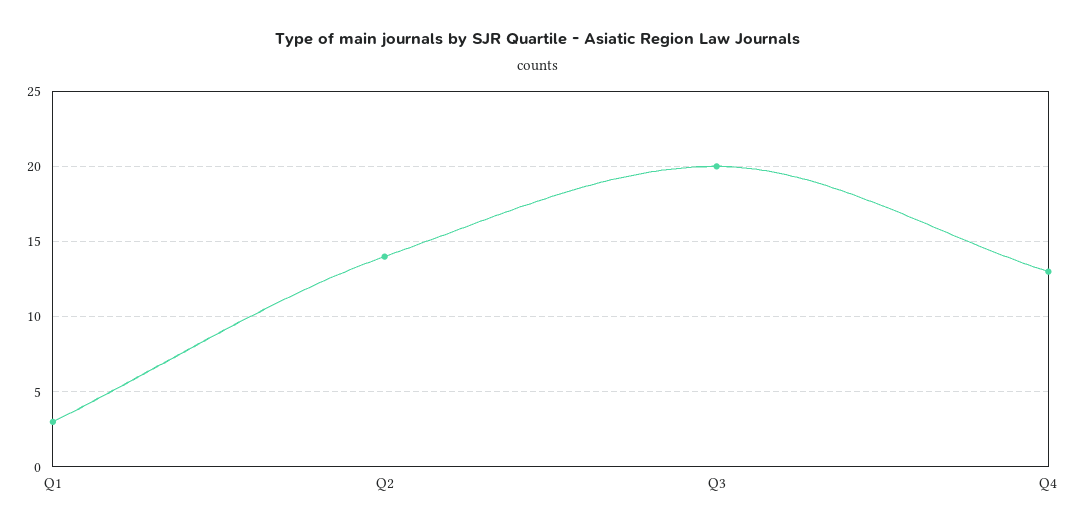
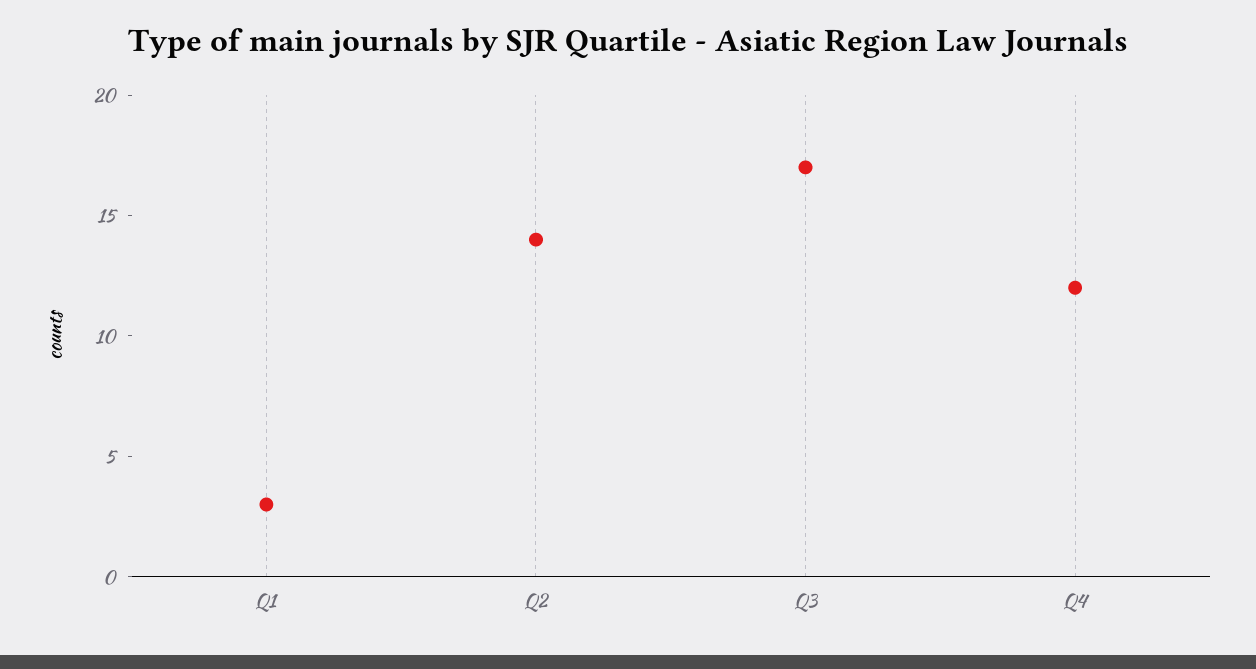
  {
    "Q1": 3,
    "Q2": 14,
-   "Q3": 20,
+   "Q3": 17,
-   "Q4": 13
+   "Q4": 12
  }

